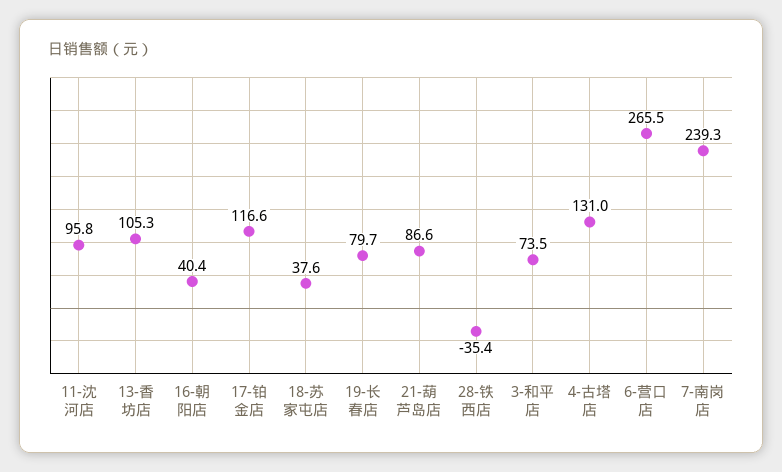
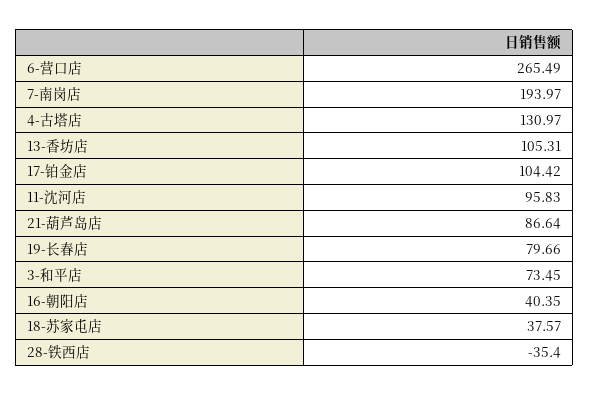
  {
    "11-沈河店": 95.83,
    "13-香坊店": 105.31,
    "16-朝阳店": 40.35,
-   "17-铂金店": 116.6,
+   "17-铂金店": 104.42,
    "18-苏家屯店": 37.57,
    "19-长春店": 79.66,
    "21-葫芦岛店": 86.64,
    "28-铁西店": -35.4,
    "3-和平店": 73.45,
    "4-古塔店": 130.97,
    "6-营口店": 265.49,
-   "7-南岗店": 239.3
+   "7-南岗店": 193.97
  }

